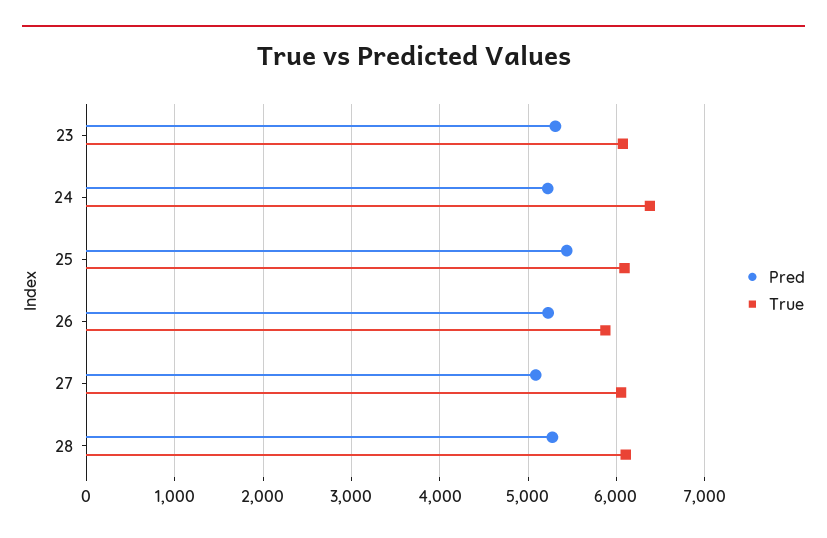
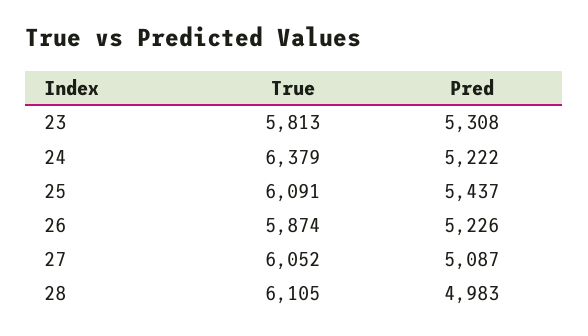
  {
    "Pred": {
      "23": 5308,
      "24": 5222,
      "25": 5437,
      "26": 5226,
      "27": 5087,
-     "28": 5300
+     "28": 4983
    },
    "True": {
-     "23": 6100,
+     "23": 5813,
      "24": 6379,
      "25": 6091,
      "26": 5874,
      "27": 6052,
      "28": 6105
    }
  }

